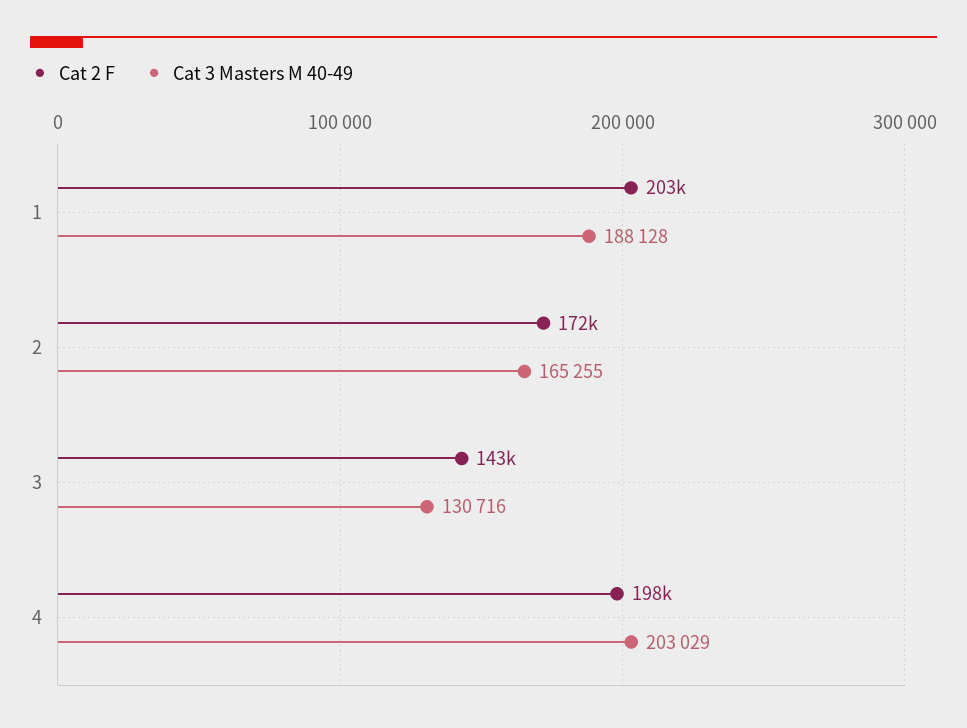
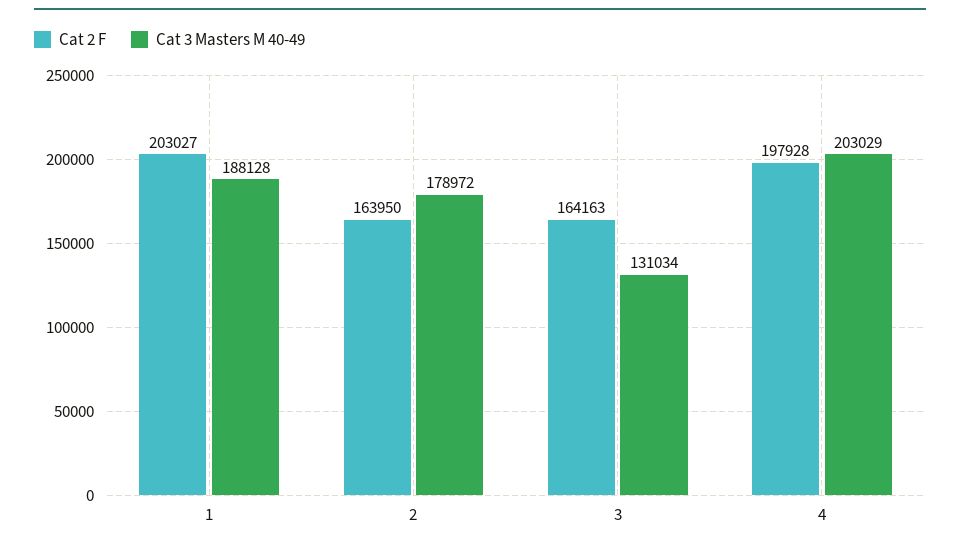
  {
    "Cat 2 F": {
      "1": 203027,
-     "2": 172000,
+     "2": 163950,
-     "3": 143000,
+     "3": 164163,
      "4": 197928
    },
    "Cat 3 Masters M 40-49": {
      "1": 188128,
-     "2": 165255,
+     "2": 178972,
-     "3": 130716,
+     "3": 131034,
      "4": 203029
    }
  }

